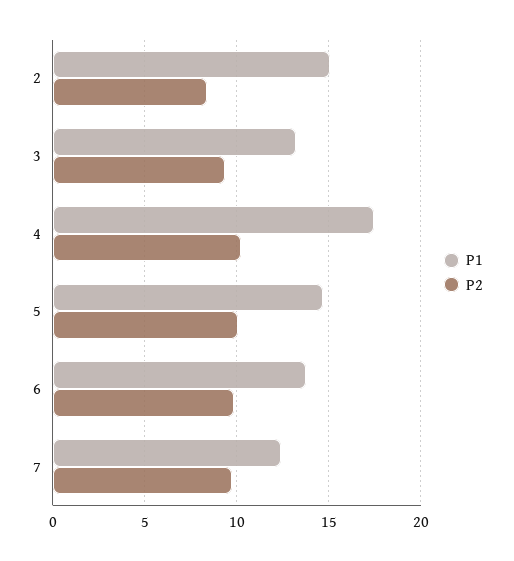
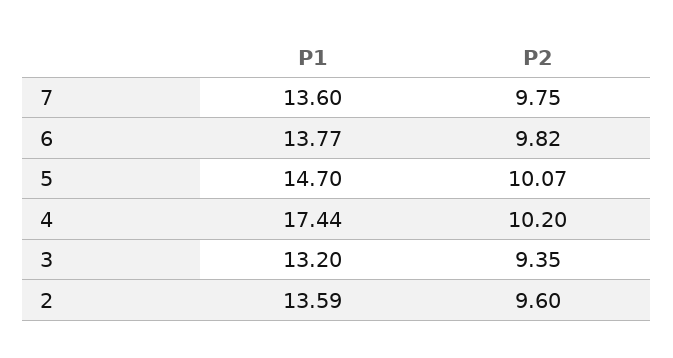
  {
    "P1": {
-     "2": 15,
+     "2": 13.59,
      "3": 13.2,
      "4": 17.44,
      "5": 14.7,
      "6": 13.77,
-     "7": 12.5
+     "7": 13.6
    },
    "P2": {
-     "2": 8.5,
+     "2": 9.6,
      "3": 9.35,
      "4": 10.2,
      "5": 10.07,
      "6": 9.82,
      "7": 9.75
    }
  }

